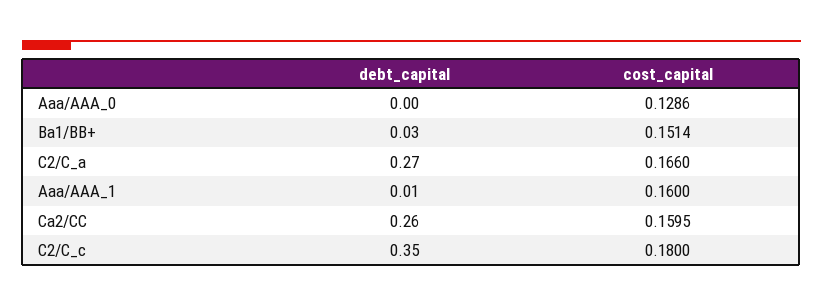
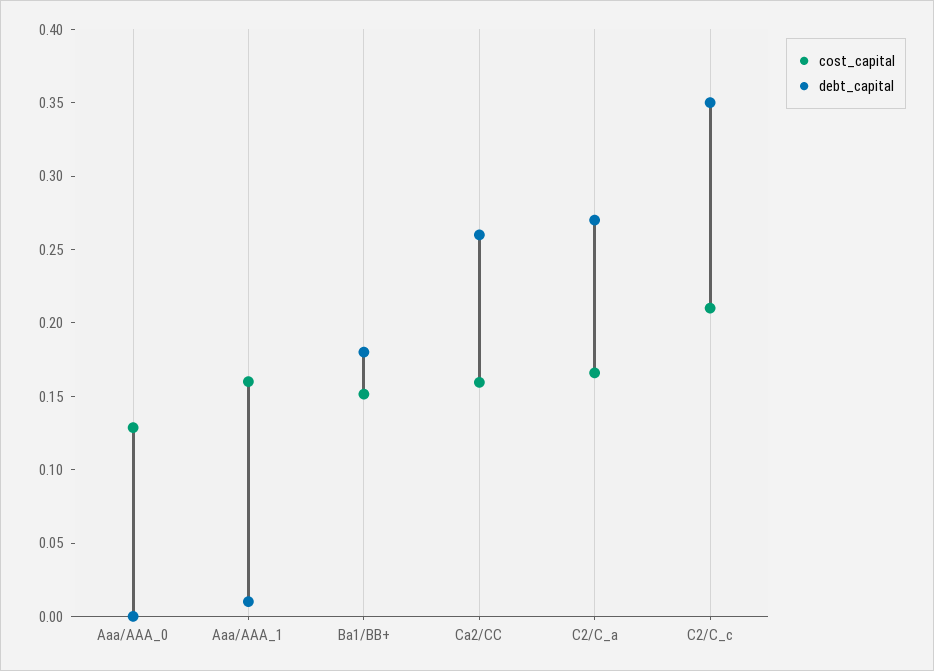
  {
    "debt_capital": {
      "Aaa/AAA_0": 0,
-     "Ba1/BB+": 0.03,
+     "Ba1/BB+": 0.18,
      "C2/C_a": 0.27,
      "Aaa/AAA_1": 0.01,
      "Ca2/CC": 0.26,
      "C2/C_c": 0.35
    },
    "cost_capital": {
      "Aaa/AAA_0": 0.1286,
      "Ba1/BB+": 0.1514,
      "C2/C_a": 0.166,
      "Aaa/AAA_1": 0.16,
      "Ca2/CC": 0.1595,
-     "C2/C_c": 0.18
+     "C2/C_c": 0.21
    }
  }

